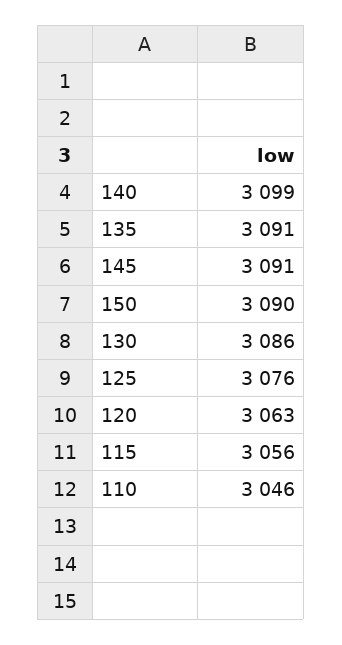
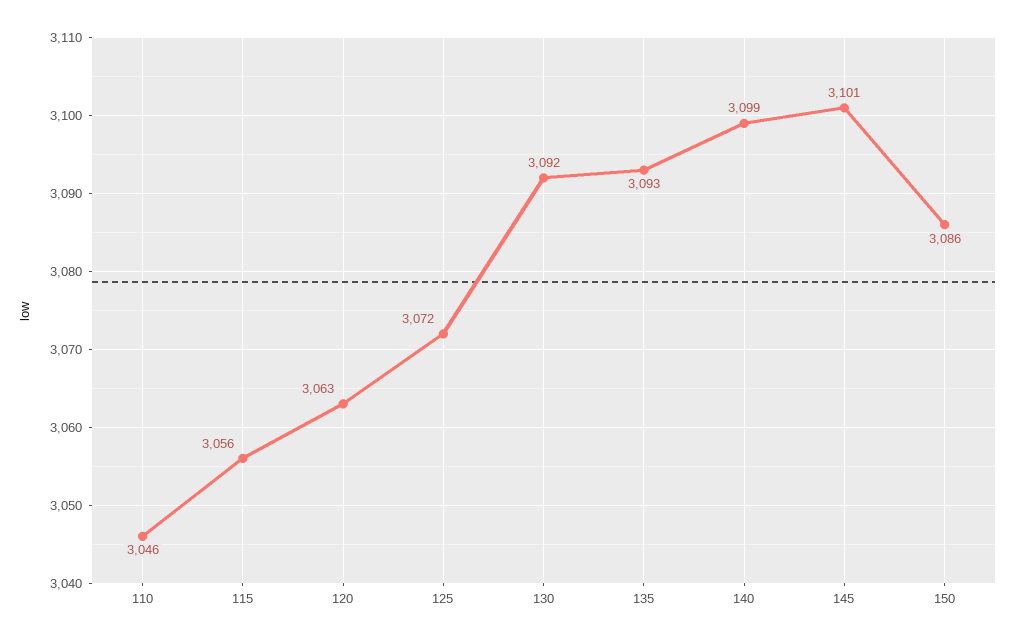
  {
    "140": 3099,
-   "135": 3091,
+   "135": 3093,
-   "145": 3091,
+   "145": 3101,
-   "150": 3090,
+   "150": 3086,
-   "130": 3086,
+   "130": 3092,
-   "125": 3076,
+   "125": 3072,
    "120": 3063,
    "115": 3056,
    "110": 3046
  }

